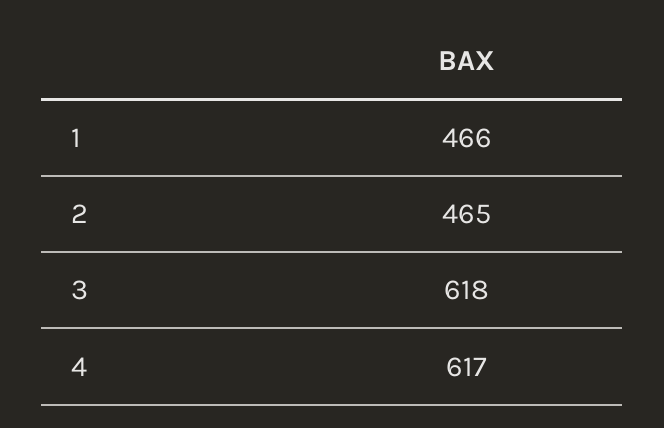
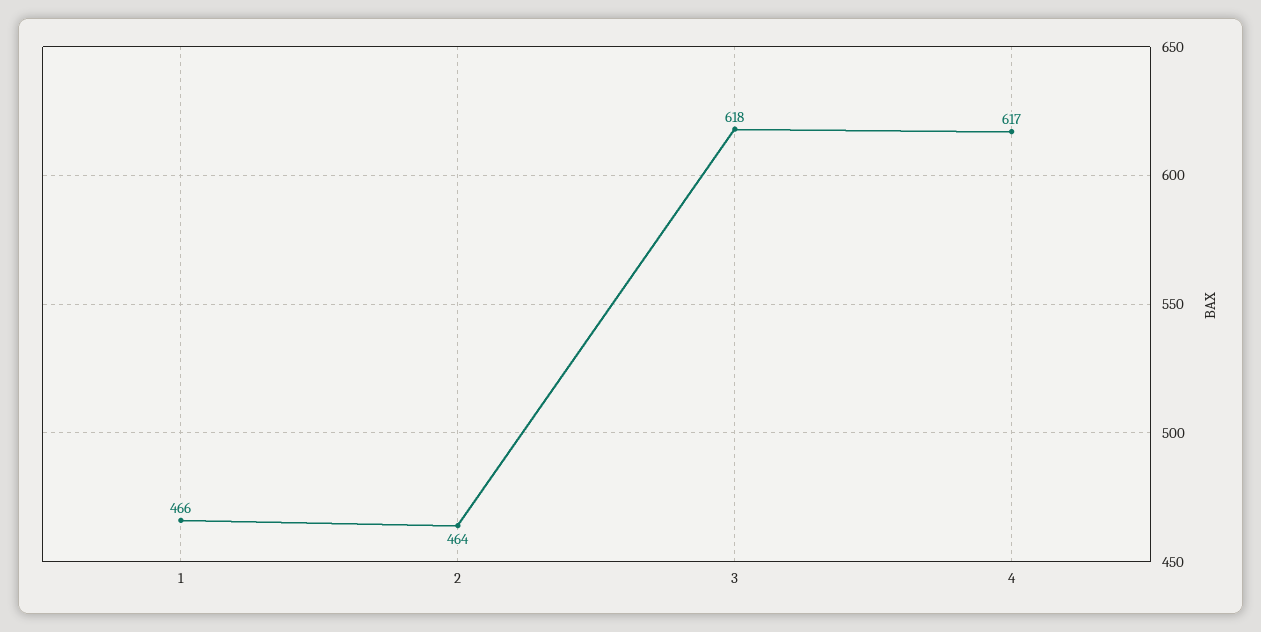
  {
    "1": 466,
-   "2": 465,
+   "2": 464,
    "3": 618,
    "4": 617
  }

